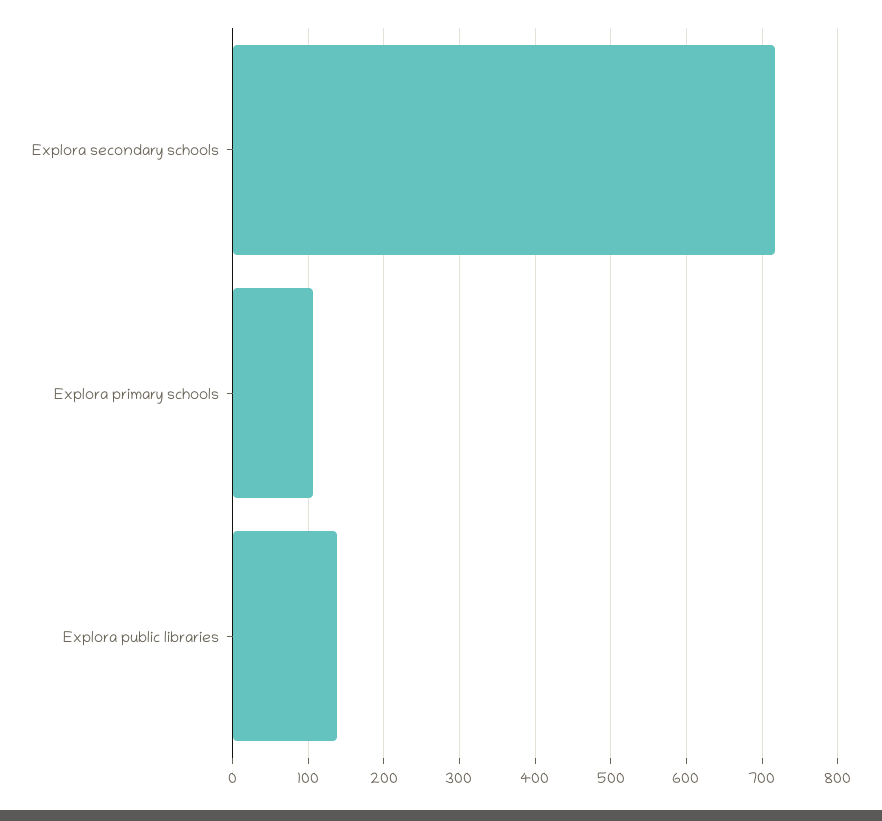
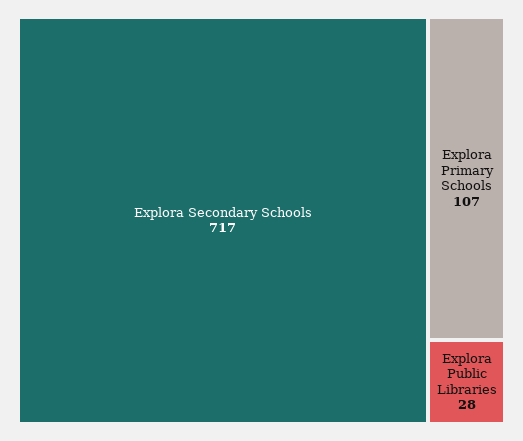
  {
    "Explora secondary schools": 717,
    "Explora primary schools": 107,
-   "Explora public libraries": 140
+   "Explora public libraries": 28
  }

